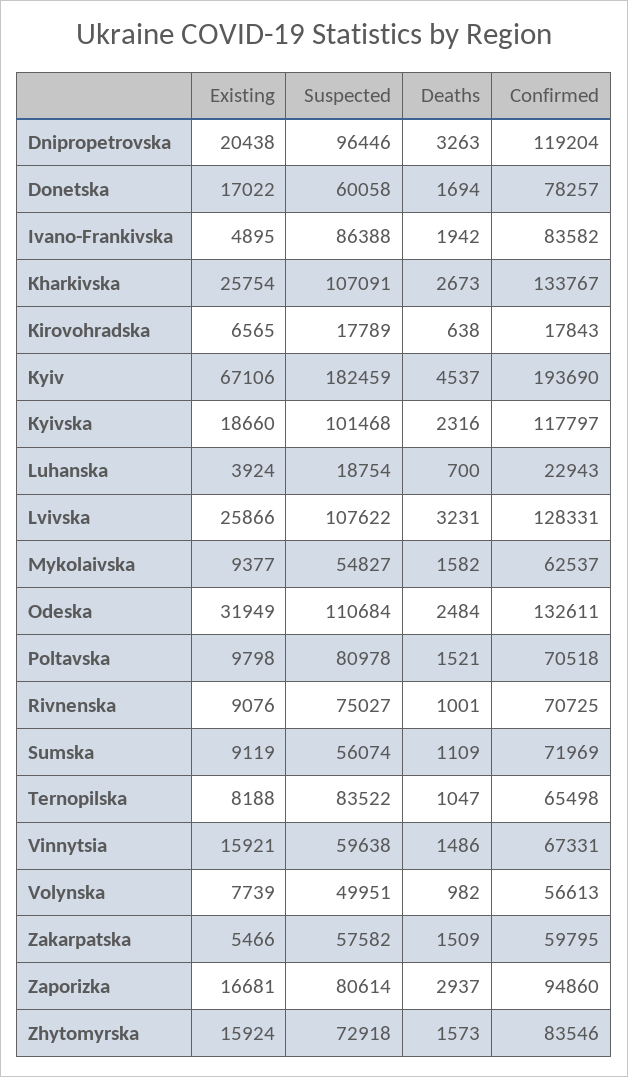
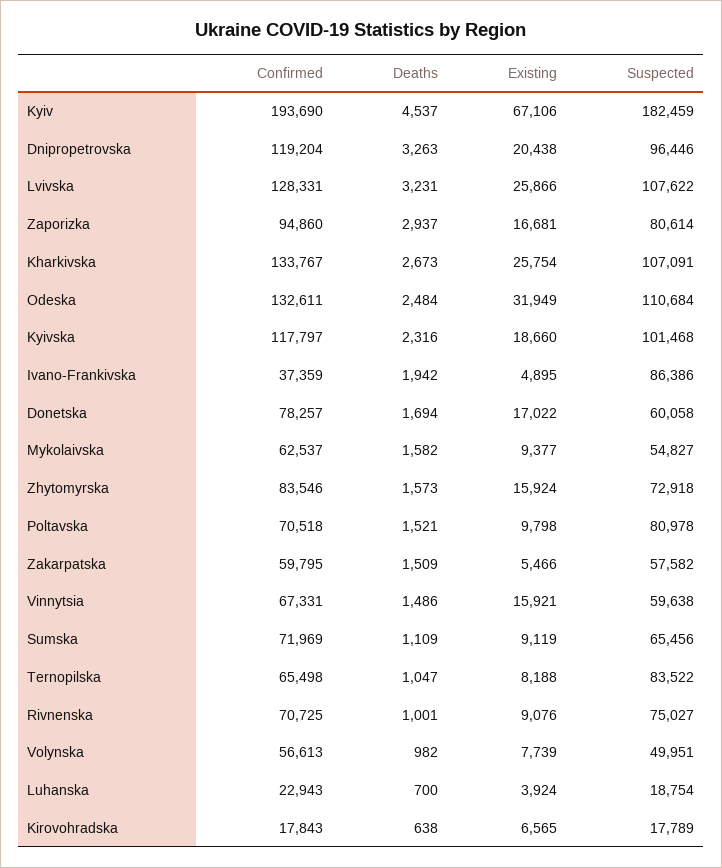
  {
    "Existing": {
      "Dnipropetrovska": 20438,
      "Donetska": 17022,
      "Ivano-Frankivska": 4895,
      "Kharkivska": 25754,
      "Kirovohradska": 6565,
      "Kyiv": 67106,
      "Kyivska": 18660,
      "Luhanska": 3924,
      "Lvivska": 25866,
      "Mykolaivska": 9377,
      "Odeska": 31949,
      "Poltavska": 9798,
      "Rivnenska": 9076,
      "Sumska": 9119,
      "Ternopilska": 8188,
      "Vinnytsia": 15921,
      "Volynska": 7739,
      "Zakarpatska": 5466,
      "Zaporizka": 16681,
      "Zhytomyrska": 15924
    },
    "Suspected": {
      "Dnipropetrovska": 96446,
      "Donetska": 60058,
-     "Ivano-Frankivska": 86388,
+     "Ivano-Frankivska": 86386,
      "Kharkivska": 107091,
      "Kirovohradska": 17789,
      "Kyiv": 182459,
      "Kyivska": 101468,
      "Luhanska": 18754,
      "Lvivska": 107622,
      "Mykolaivska": 54827,
      "Odeska": 110684,
      "Poltavska": 80978,
      "Rivnenska": 75027,
-     "Sumska": 56074,
+     "Sumska": 65456,
      "Ternopilska": 83522,
      "Vinnytsia": 59638,
      "Volynska": 49951,
      "Zakarpatska": 57582,
      "Zaporizka": 80614,
      "Zhytomyrska": 72918
    },
    "Deaths": {
      "Dnipropetrovska": 3263,
      "Donetska": 1694,
      "Ivano-Frankivska": 1942,
      "Kharkivska": 2673,
      "Kirovohradska": 638,
      "Kyiv": 4537,
      "Kyivska": 2316,
      "Luhanska": 700,
      "Lvivska": 3231,
      "Mykolaivska": 1582,
      "Odeska": 2484,
      "Poltavska": 1521,
      "Rivnenska": 1001,
      "Sumska": 1109,
      "Ternopilska": 1047,
      "Vinnytsia": 1486,
      "Volynska": 982,
      "Zakarpatska": 1509,
      "Zaporizka": 2937,
      "Zhytomyrska": 1573
    },
    "Confirmed": {
      "Dnipropetrovska": 119204,
      "Donetska": 78257,
-     "Ivano-Frankivska": 83582,
+     "Ivano-Frankivska": 37359,
      "Kharkivska": 133767,
      "Kirovohradska": 17843,
      "Kyiv": 193690,
      "Kyivska": 117797,
      "Luhanska": 22943,
      "Lvivska": 128331,
      "Mykolaivska": 62537,
      "Odeska": 132611,
      "Poltavska": 70518,
      "Rivnenska": 70725,
      "Sumska": 71969,
      "Ternopilska": 65498,
      "Vinnytsia": 67331,
      "Volynska": 56613,
      "Zakarpatska": 59795,
      "Zaporizka": 94860,
      "Zhytomyrska": 83546
    }
  }

